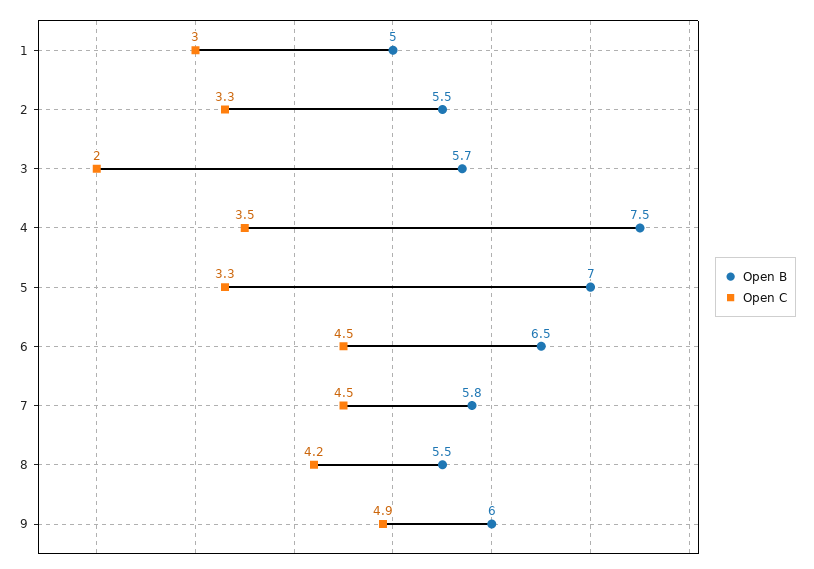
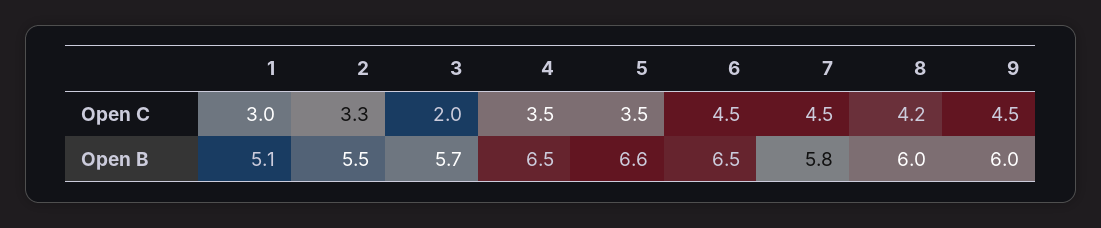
  {
    "Open B": {
-     "1": 5,
+     "1": 5.1,
      "2": 5.5,
      "3": 5.7,
-     "4": 7.5,
+     "4": 6.5,
-     "5": 7,
+     "5": 6.6,
      "6": 6.5,
      "7": 5.8,
-     "8": 5.5,
+     "8": 6,
      "9": 6
    },
    "Open C": {
      "1": 3,
      "2": 3.3,
      "3": 2,
      "4": 3.5,
-     "5": 3.3,
+     "5": 3.5,
      "6": 4.5,
      "7": 4.5,
      "8": 4.2,
-     "9": 4.9
+     "9": 4.5
    }
  }

